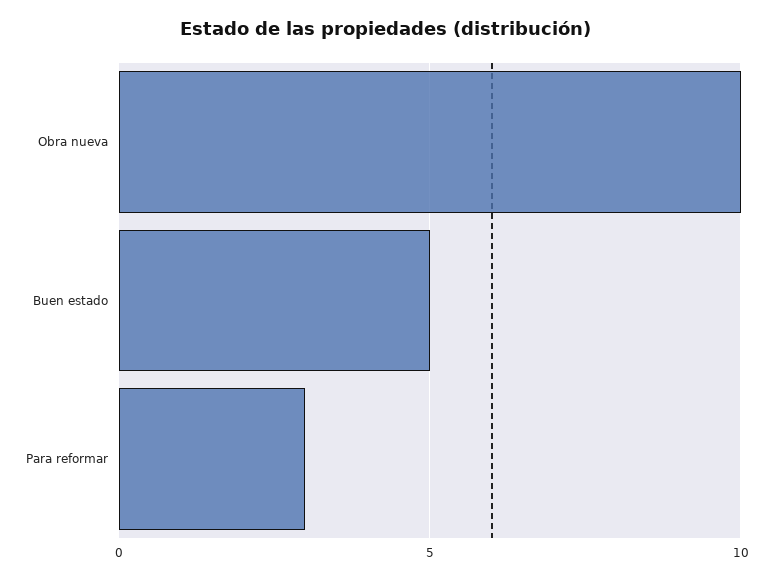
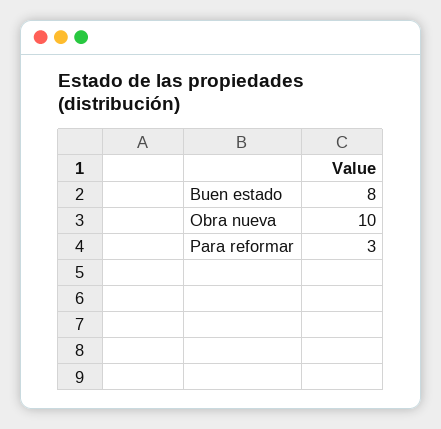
  {
    "Obra nueva": 10,
-   "Buen estado": 5,
+   "Buen estado": 8,
    "Para reformar": 3
  }

